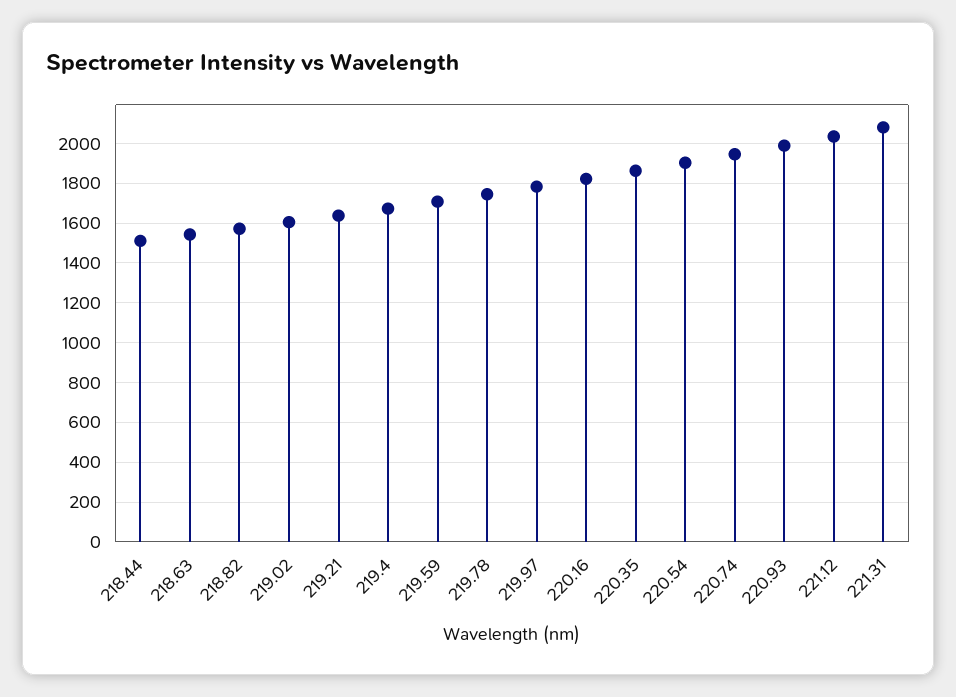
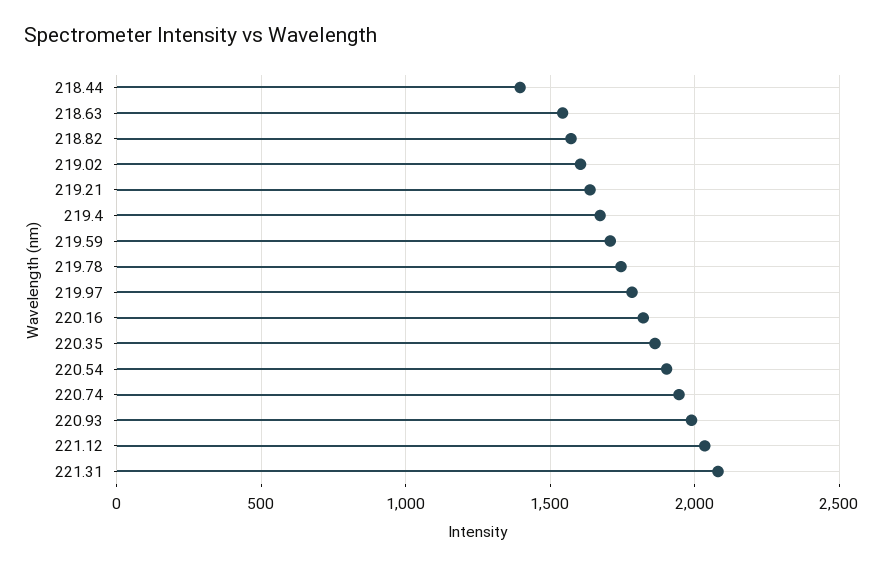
  {
-   "218.44": 1500,
+   "218.44": 1400,
    "218.63": 1550,
    "218.82": 1550,
    "219.02": 1600,
    "219.21": 1650,
    "219.4": 1650,
    "219.59": 1700,
    "219.78": 1750,
    "219.97": 1800,
    "220.16": 1800,
    "220.35": 1850,
    "220.54": 1900,
    "220.74": 1950,
    "220.93": 2000,
    "221.12": 2050,
    "221.31": 2100
  }

